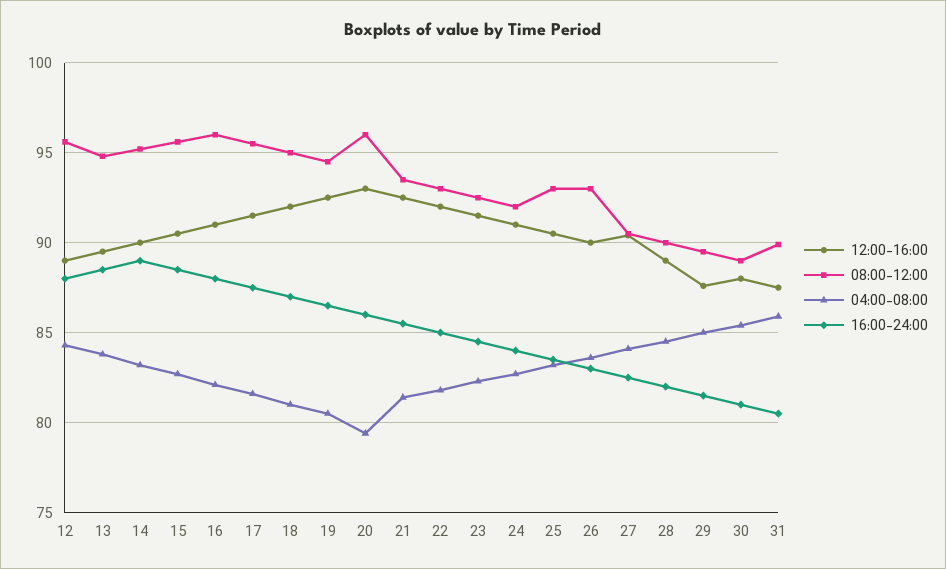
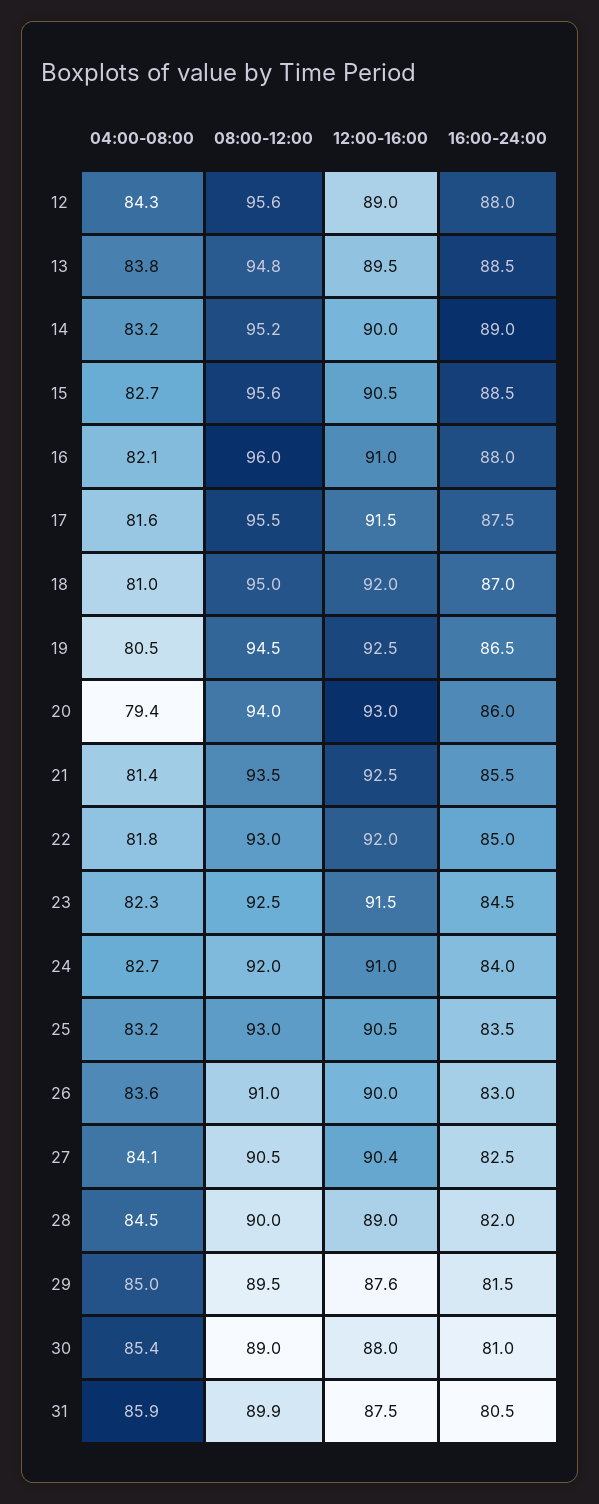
  {
    "12:00-16:00": {
      "12": 89,
      "13": 89.5,
      "14": 90,
      "15": 90.5,
      "16": 91,
      "17": 91.5,
      "18": 92,
      "19": 92.5,
      "20": 93,
      "21": 92.5,
      "22": 92,
      "23": 91.5,
      "24": 91,
      "25": 90.5,
      "26": 90,
      "27": 90.4,
      "28": 89,
      "29": 87.6,
      "30": 88,
      "31": 87.5
    },
    "08:00-12:00": {
      "12": 95.6,
      "13": 94.8,
      "14": 95.2,
      "15": 95.6,
      "16": 96,
      "17": 95.5,
      "18": 95,
      "19": 94.5,
-     "20": 96,
+     "20": 94,
      "21": 93.5,
      "22": 93,
      "23": 92.5,
      "24": 92,
      "25": 93,
-     "26": 93,
+     "26": 91,
      "27": 90.5,
      "28": 90,
      "29": 89.5,
      "30": 89,
      "31": 89.9
    },
    "04:00-08:00": {
      "12": 84.3,
      "13": 83.8,
      "14": 83.2,
      "15": 82.7,
      "16": 82.1,
      "17": 81.6,
      "18": 81,
      "19": 80.5,
      "20": 79.4,
      "21": 81.4,
      "22": 81.8,
      "23": 82.3,
      "24": 82.7,
      "25": 83.2,
      "26": 83.6,
      "27": 84.1,
      "28": 84.5,
      "29": 85,
      "30": 85.4,
      "31": 85.9
    },
    "16:00-24:00": {
      "12": 88,
      "13": 88.5,
      "14": 89,
      "15": 88.5,
      "16": 88,
      "17": 87.5,
      "18": 87,
      "19": 86.5,
      "20": 86,
      "21": 85.5,
      "22": 85,
      "23": 84.5,
      "24": 84,
      "25": 83.5,
      "26": 83,
      "27": 82.5,
      "28": 82,
      "29": 81.5,
      "30": 81,
      "31": 80.5
    }
  }

